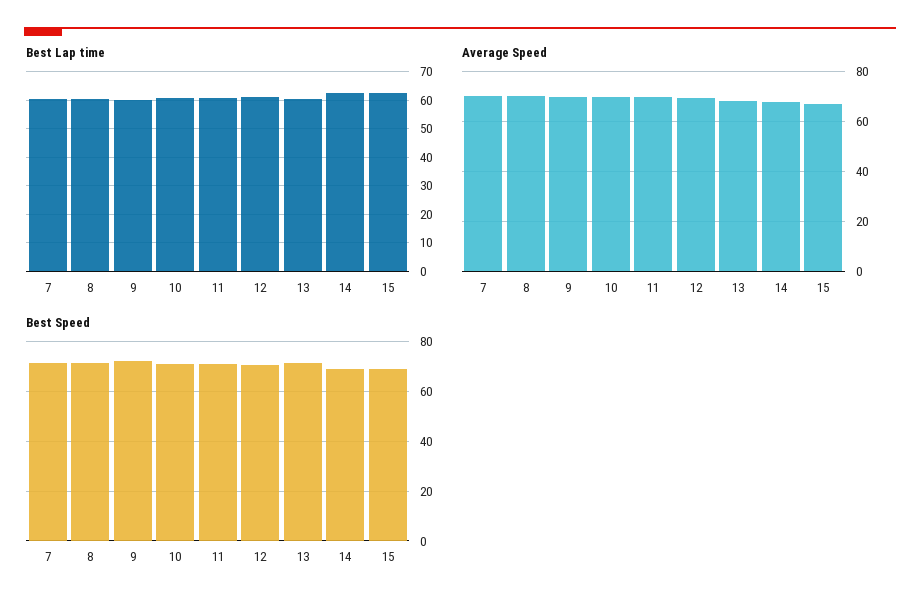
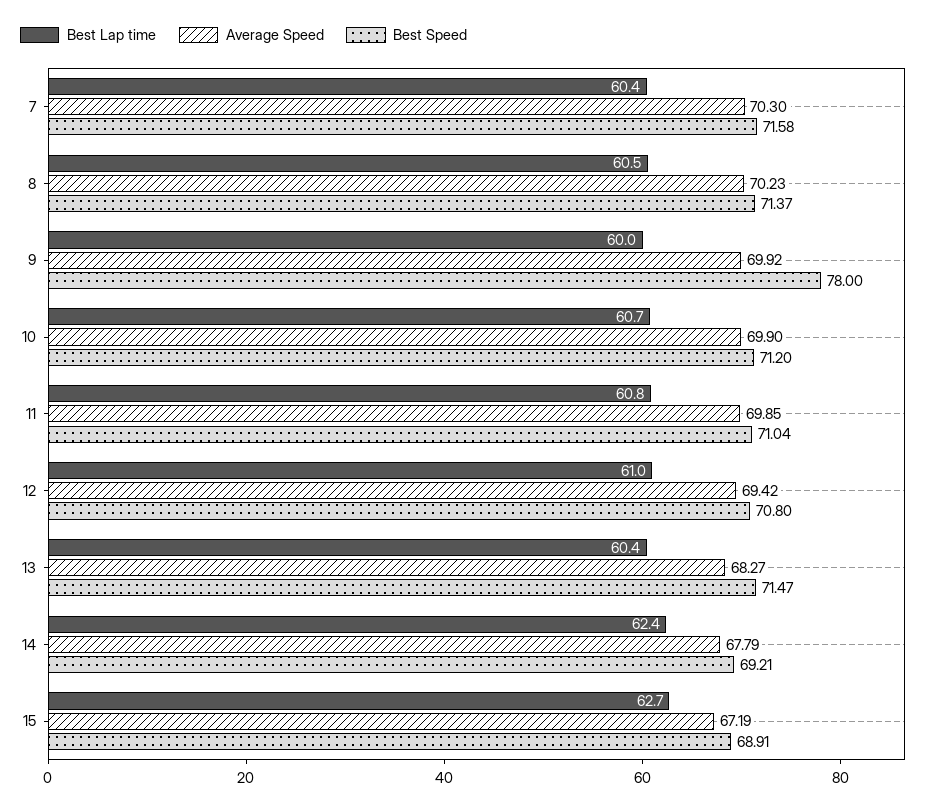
  {
    "Best Lap time": {
      "7": 60.4,
      "8": 60.5,
      "9": 60,
      "10": 60.7,
      "11": 60.8,
      "12": 61,
      "13": 60.4,
      "14": 62.4,
      "15": 62.7
    },
    "Average Speed": {
      "7": 70.3,
      "8": 70.23,
      "9": 69.92,
      "10": 69.9,
      "11": 69.85,
      "12": 69.42,
      "13": 68.27,
      "14": 67.79,
      "15": 67.19
    },
    "Best Speed": {
      "7": 71.58,
      "8": 71.37,
-     "9": 72.5,
+     "9": 78,
      "10": 71.2,
      "11": 71.04,
      "12": 70.8,
      "13": 71.47,
      "14": 69.21,
      "15": 68.91
    }
  }

